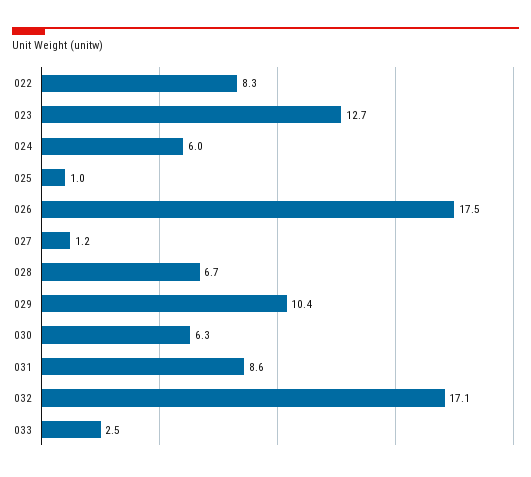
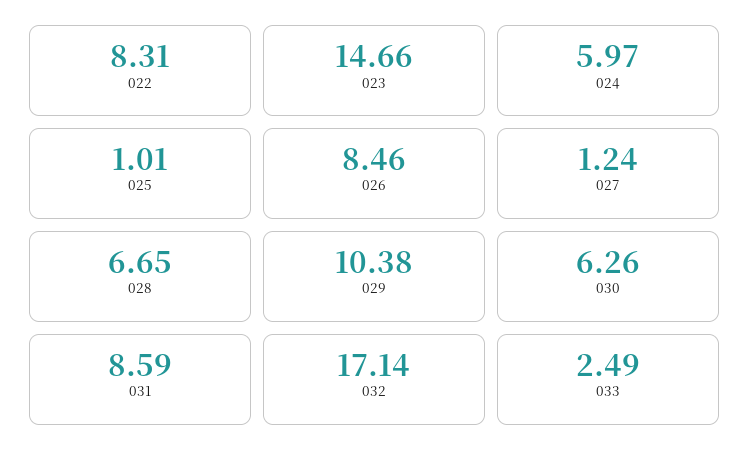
  {
    "022": 8.31,
-   "023": 12.7,
+   "023": 14.66,
    "024": 5.97,
    "025": 1.01,
-   "026": 17.5,
+   "026": 8.46,
    "027": 1.24,
    "028": 6.65,
    "029": 10.38,
    "030": 6.26,
    "031": 8.59,
    "032": 17.14,
    "033": 2.49
  }

